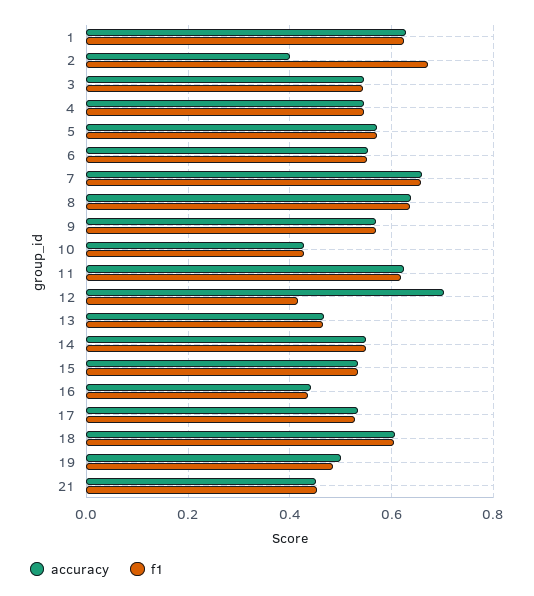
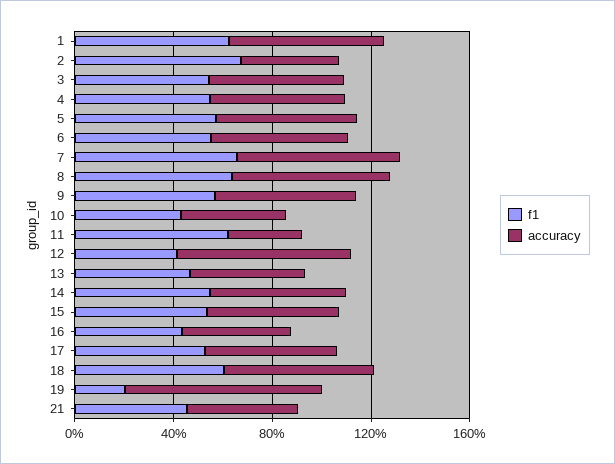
  {
    "accuracy": {
      "1": 0.62,
      "2": 0.4,
      "3": 0.54,
      "4": 0.54,
      "5": 0.58,
      "6": 0.56,
      "7": 0.66,
      "8": 0.64,
      "9": 0.56,
      "10": 0.42,
-     "11": 0.62,
+     "11": 0.3,
      "12": 0.7,
      "13": 0.46,
      "14": 0.56,
      "15": 0.54,
      "16": 0.44,
      "17": 0.54,
      "18": 0.6,
-     "19": 0.5,
+     "19": 0.8,
      "21": 0.46
    },
    "f1": {
      "1": 0.62,
      "2": 0.68,
      "3": 0.54,
      "4": 0.54,
      "5": 0.58,
      "6": 0.56,
      "7": 0.66,
      "8": 0.64,
      "9": 0.56,
      "10": 0.42,
      "11": 0.62,
      "12": 0.42,
      "13": 0.46,
      "14": 0.54,
      "15": 0.54,
      "16": 0.44,
      "17": 0.52,
      "18": 0.6,
-     "19": 0.48,
+     "19": 0.2,
      "21": 0.46
    }
  }

